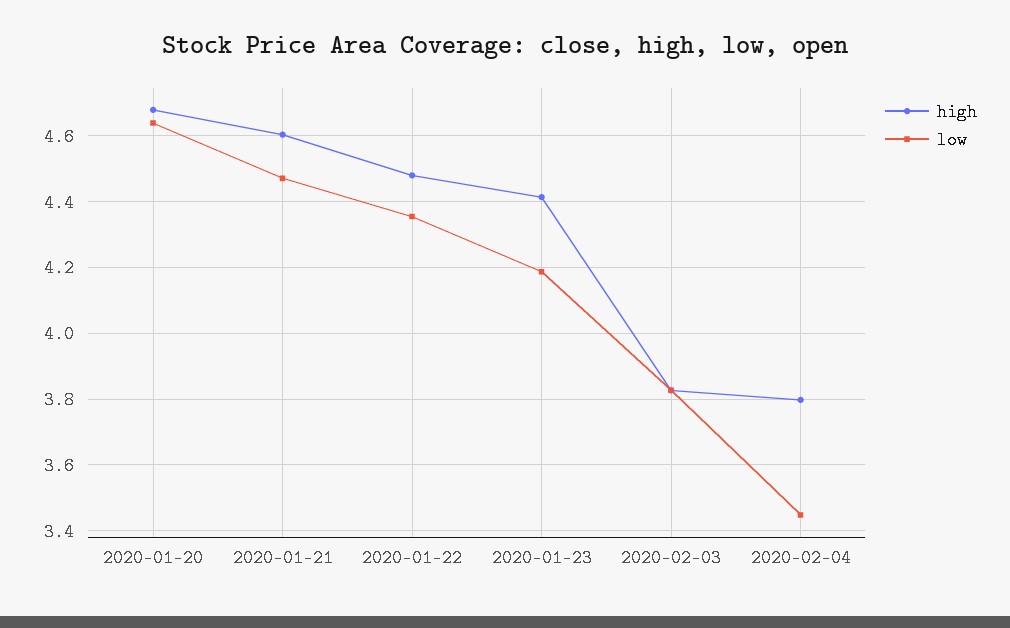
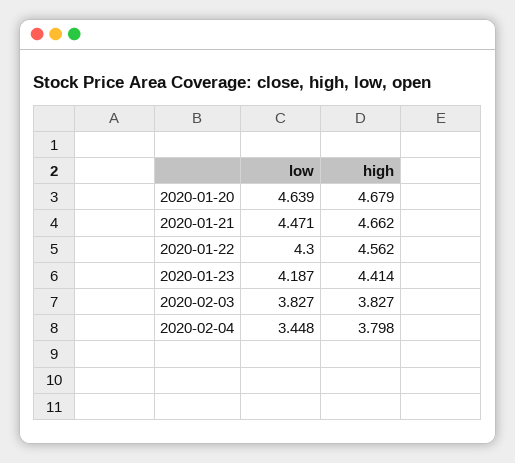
  {
    "high": {
      "2020-01-20": 4.679,
-     "2020-01-21": 4.6,
+     "2020-01-21": 4.662,
-     "2020-01-22": 4.48,
+     "2020-01-22": 4.562,
      "2020-01-23": 4.414,
      "2020-02-03": 3.827,
      "2020-02-04": 3.798
    },
    "low": {
      "2020-01-20": 4.639,
      "2020-01-21": 4.471,
-     "2020-01-22": 4.36,
+     "2020-01-22": 4.3,
      "2020-01-23": 4.187,
      "2020-02-03": 3.827,
      "2020-02-04": 3.448
    }
  }

